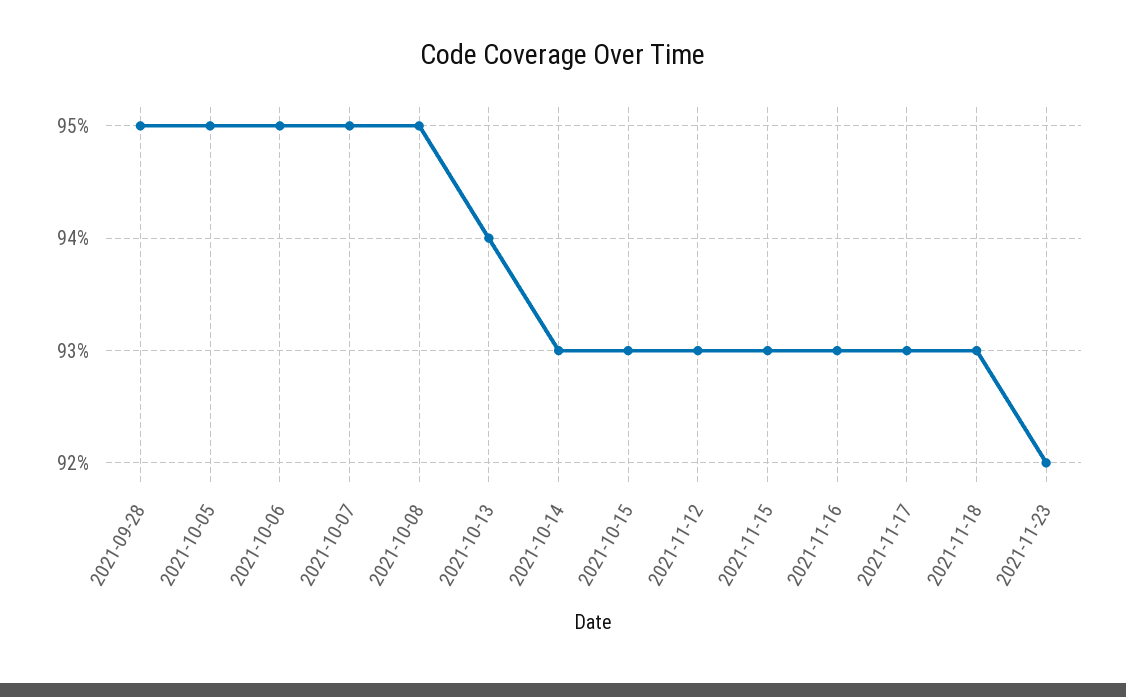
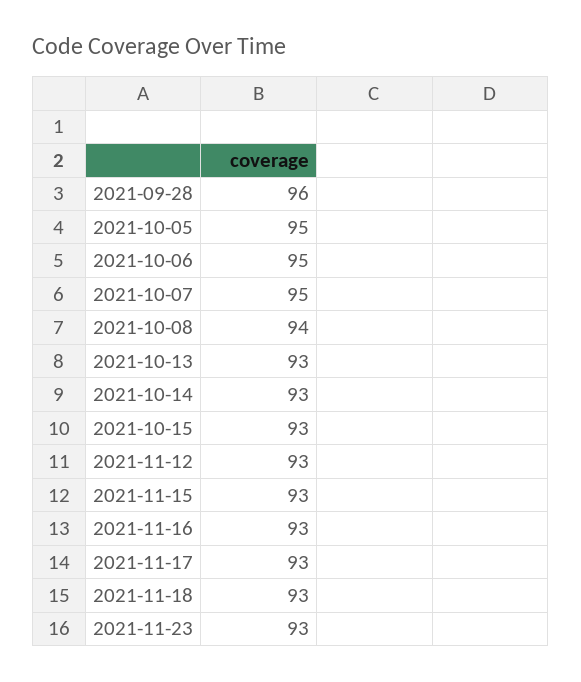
  {
-   "2021-09-28": 95,
+   "2021-09-28": 96,
    "2021-10-05": 95,
    "2021-10-06": 95,
    "2021-10-07": 95,
-   "2021-10-08": 95,
+   "2021-10-08": 94,
-   "2021-10-13": 94,
+   "2021-10-13": 93,
    "2021-10-14": 93,
    "2021-10-15": 93,
    "2021-11-12": 93,
    "2021-11-15": 93,
    "2021-11-16": 93,
    "2021-11-17": 93,
    "2021-11-18": 93,
-   "2021-11-23": 92
+   "2021-11-23": 93
  }

